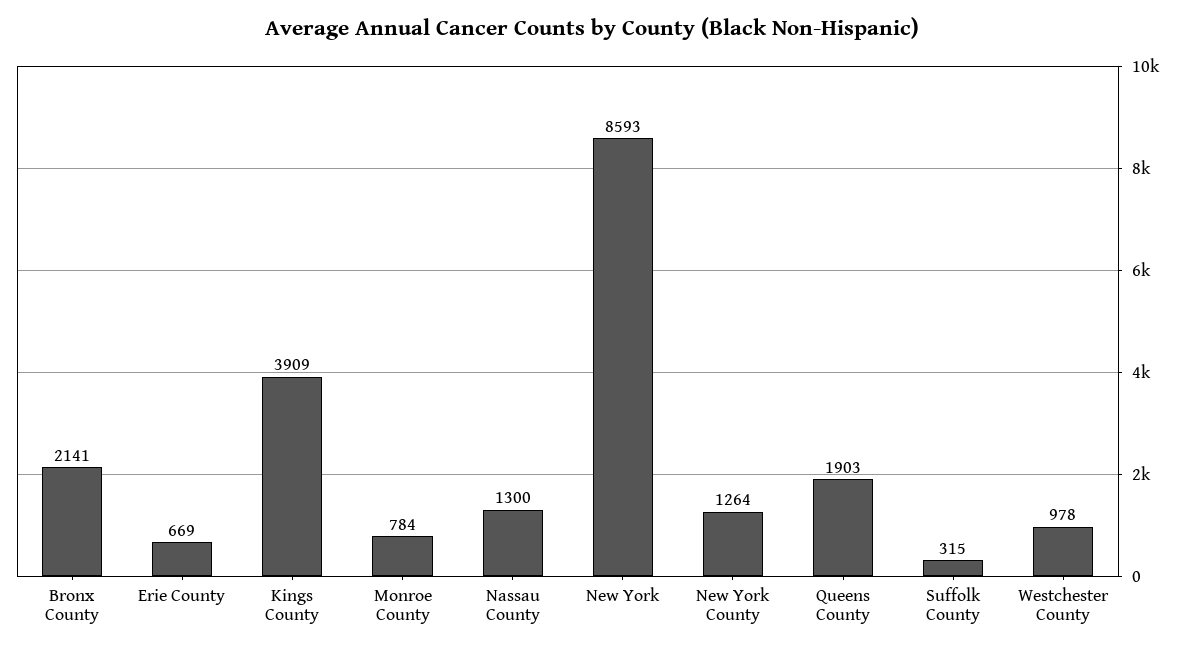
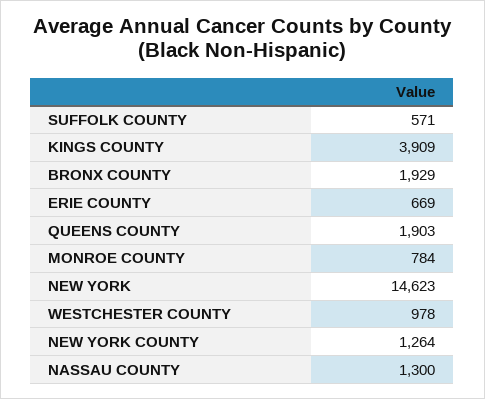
  {
-   "Bronx County": 2141,
+   "Bronx County": 1929,
    "Erie County": 669,
    "Kings County": 3909,
    "Monroe County": 784,
    "Nassau County": 1300,
-   "New York": 8593,
+   "New York": 14623,
    "New York County": 1264,
    "Queens County": 1903,
-   "Suffolk County": 315,
+   "Suffolk County": 571,
    "Westchester County": 978
  }

